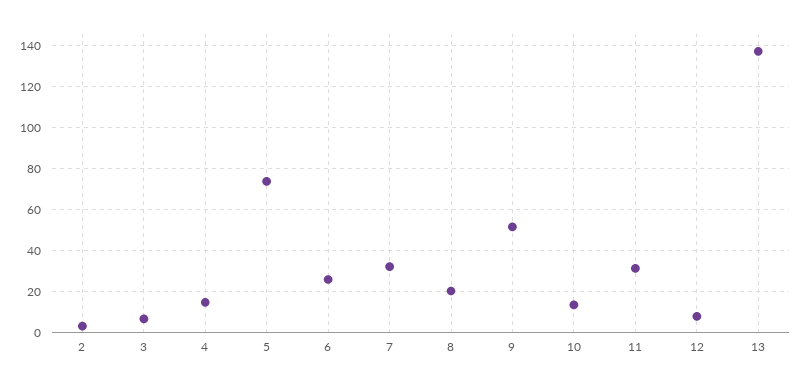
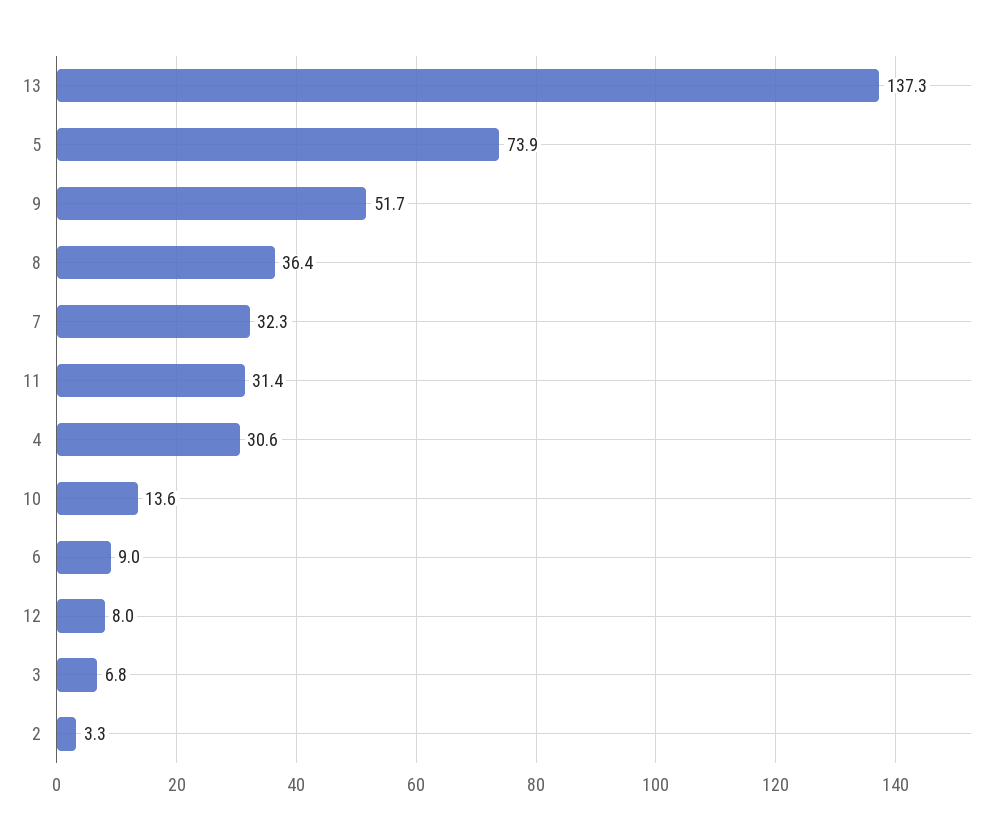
  {
    "2": 3.3,
    "3": 6.8,
-   "4": 15,
+   "4": 30.6,
    "5": 73.9,
-   "6": 25,
+   "6": 9,
    "7": 32.3,
-   "8": 20,
+   "8": 36.4,
    "9": 51.7,
    "10": 13.6,
    "11": 31.4,
    "12": 8,
    "13": 137.3
  }

